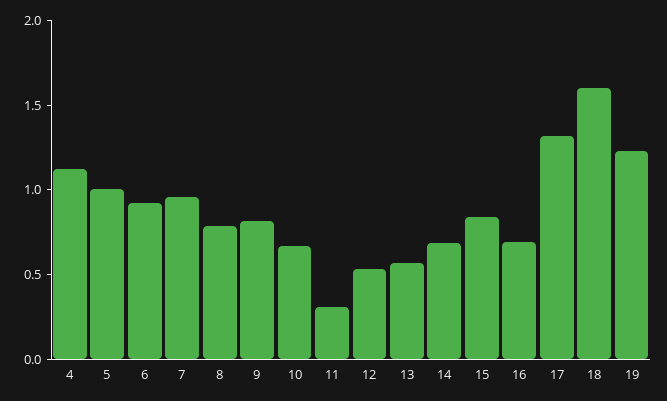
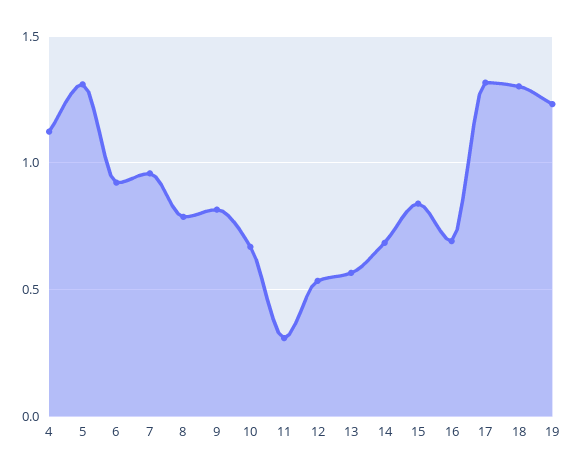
  {
    "4": 1.1,
-   "5": 1,
+   "5": 1.3,
    "6": 0.9,
    "7": 0.95,
    "8": 0.8,
    "9": 0.8,
    "10": 0.65,
    "11": 0.3,
    "12": 0.55,
    "13": 0.55,
    "14": 0.7,
    "15": 0.85,
    "16": 0.7,
    "17": 1.3,
-   "18": 1.6,
+   "18": 1.3,
    "19": 1.25
  }

